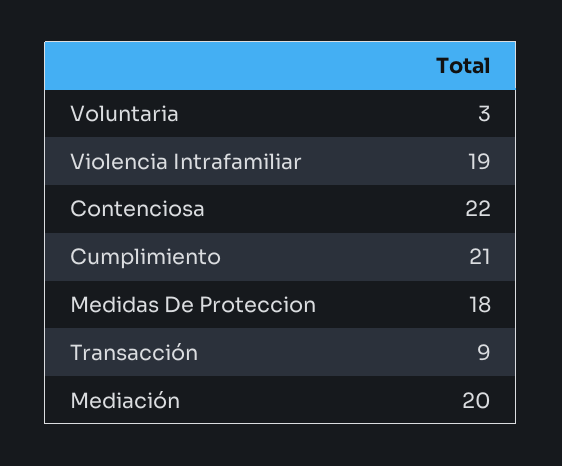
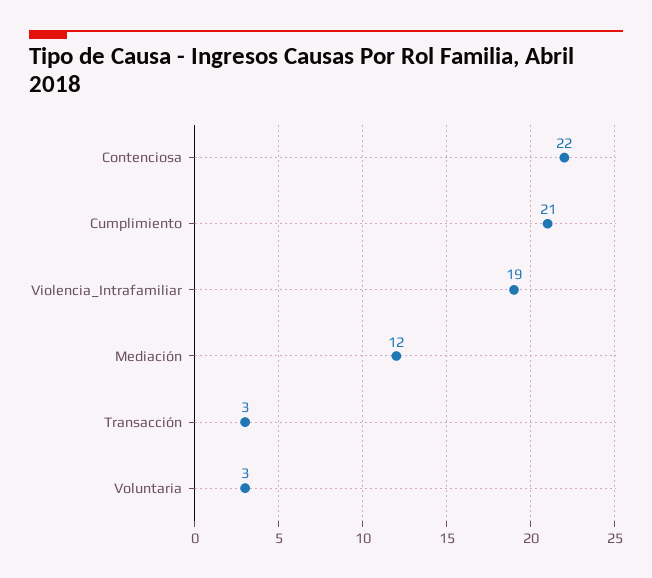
  {
    "Voluntaria": 3,
    "Violencia Intrafamiliar": 19,
    "Contenciosa": 22,
    "Cumplimiento": 21,
-   "Medidas De Proteccion": 18,
-   "Transacción": 9,
+   "Transacción": 3,
-   "Mediación": 20
+   "Mediación": 12
  }

